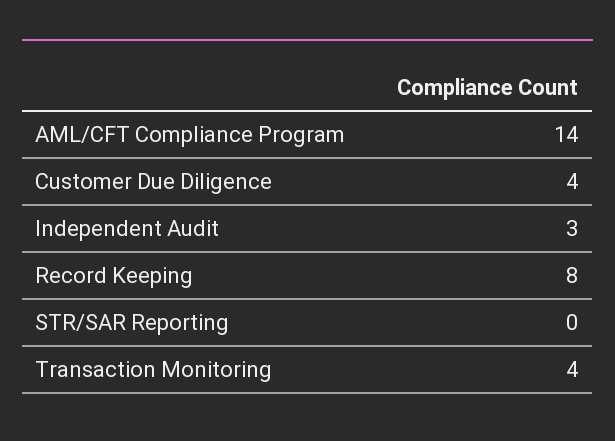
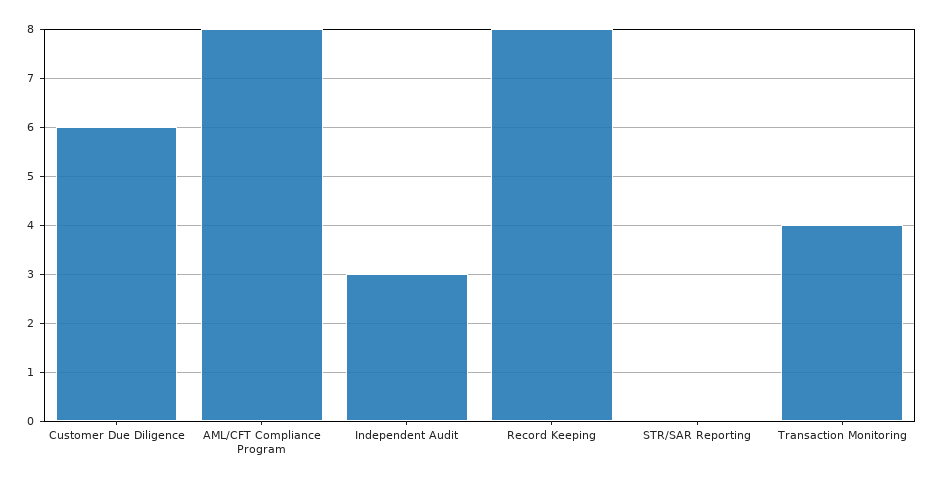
  {
-   "AML/CFT Compliance Program": 14,
+   "AML/CFT Compliance Program": 8,
-   "Customer Due Diligence": 4,
+   "Customer Due Diligence": 6,
    "Independent Audit": 3,
    "Record Keeping": 8,
    "STR/SAR Reporting": 0,
    "Transaction Monitoring": 4
  }

